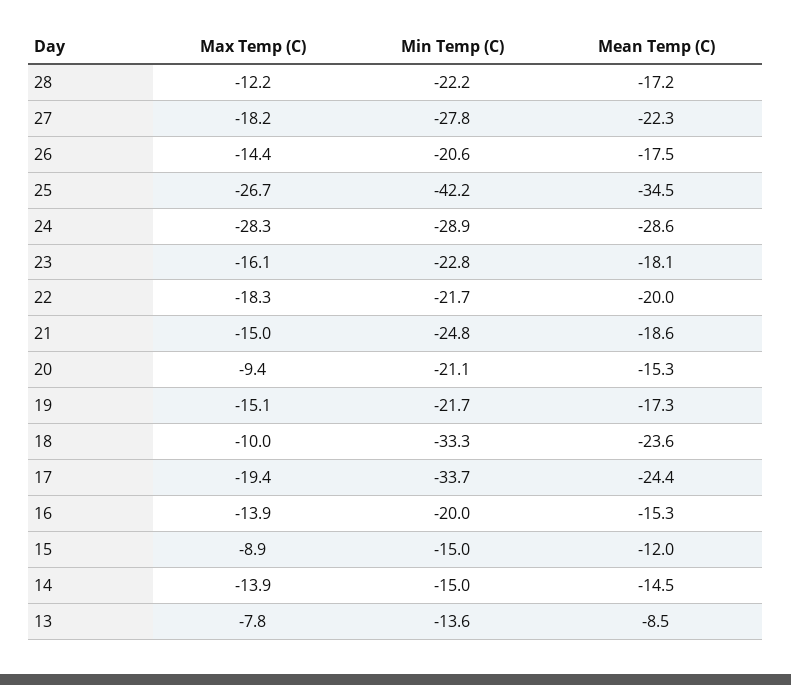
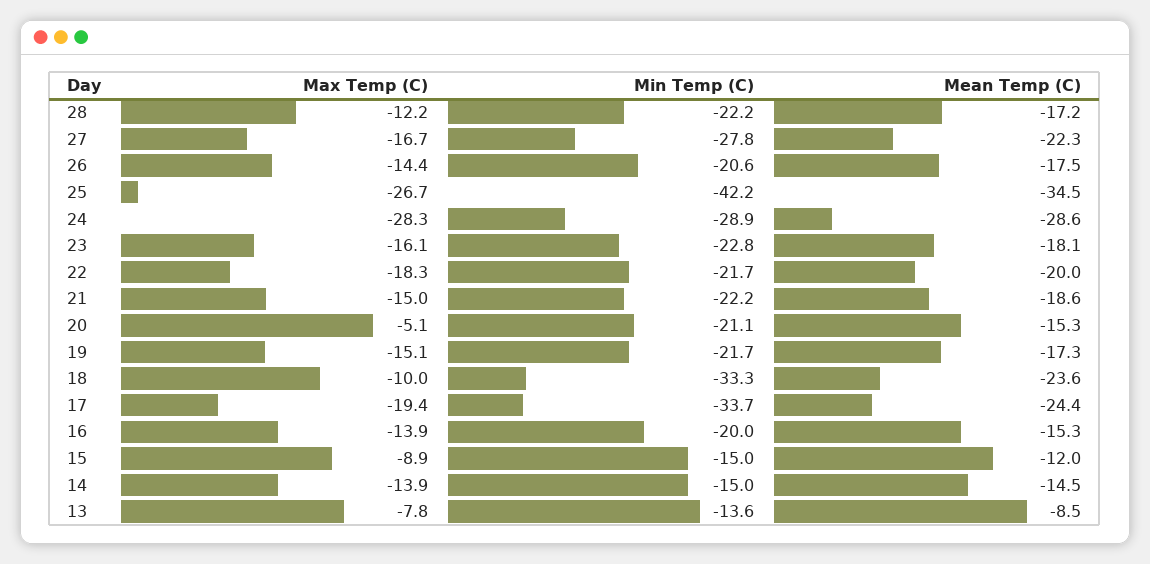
  {
    "Max Temp (C)": {
      "28": -12.2,
-     "27": -18.2,
+     "27": -16.7,
      "26": -14.4,
      "25": -26.7,
      "24": -28.3,
      "23": -16.1,
      "22": -18.3,
      "21": -15,
-     "20": -9.4,
+     "20": -5.1,
      "19": -15.1,
      "18": -10,
      "17": -19.4,
      "16": -13.9,
      "15": -8.9,
      "14": -13.9,
      "13": -7.8
    },
    "Min Temp (C)": {
      "28": -22.2,
      "27": -27.8,
      "26": -20.6,
      "25": -42.2,
      "24": -28.9,
      "23": -22.8,
      "22": -21.7,
-     "21": -24.8,
+     "21": -22.2,
      "20": -21.1,
      "19": -21.7,
      "18": -33.3,
      "17": -33.7,
      "16": -20,
      "15": -15,
      "14": -15,
      "13": -13.6
    },
    "Mean Temp (C)": {
      "28": -17.2,
      "27": -22.3,
      "26": -17.5,
      "25": -34.5,
      "24": -28.6,
      "23": -18.1,
      "22": -20,
      "21": -18.6,
      "20": -15.3,
      "19": -17.3,
      "18": -23.6,
      "17": -24.4,
      "16": -15.3,
      "15": -12,
      "14": -14.5,
      "13": -8.5
    }
  }

